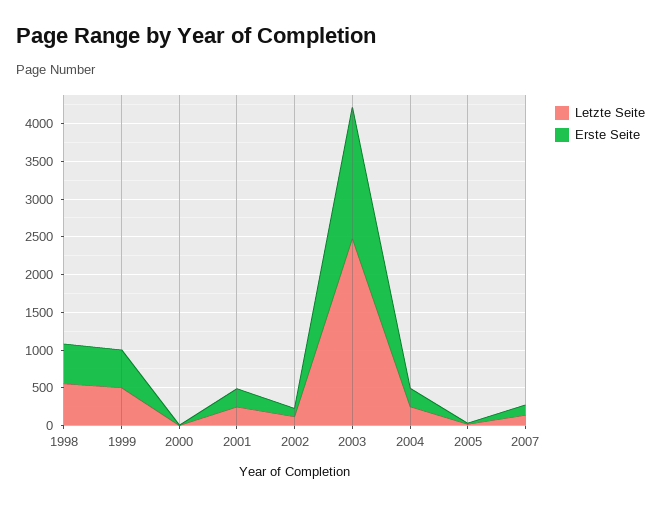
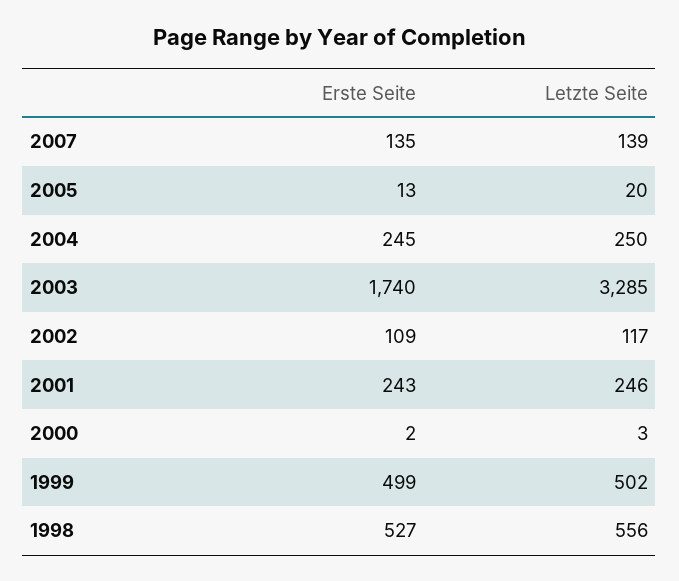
  {
    "Letzte Seite": {
      "1998": 556,
      "1999": 502,
      "2000": 3,
      "2001": 246,
      "2002": 117,
-     "2003": 2500,
+     "2003": 3285,
      "2004": 250,
      "2005": 20,
      "2007": 139
    },
    "Erste Seite": {
      "1998": 527,
      "1999": 499,
      "2000": 2,
      "2001": 243,
      "2002": 109,
      "2003": 1740,
      "2004": 245,
      "2005": 13,
      "2007": 135
    }
  }

